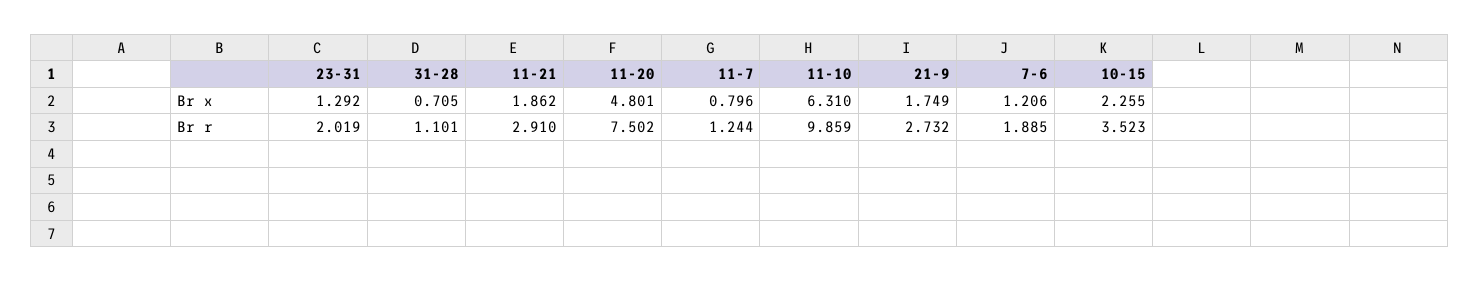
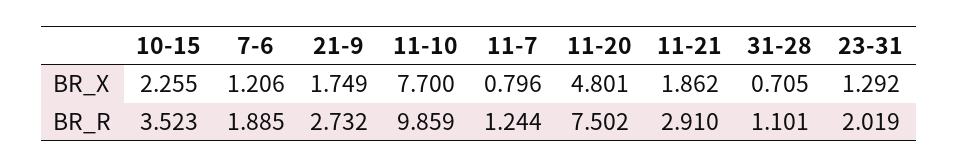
  {
    "23-31": {
      "Br x": 1.292,
      "Br r": 2.019
    },
    "31-28": {
      "Br x": 0.705,
      "Br r": 1.101
    },
    "11-21": {
      "Br x": 1.862,
      "Br r": 2.91
    },
    "11-20": {
      "Br x": 4.801,
      "Br r": 7.502
    },
    "11-7": {
      "Br x": 0.796,
      "Br r": 1.244
    },
    "11-10": {
-     "Br x": 6.31,
+     "Br x": 7.7,
      "Br r": 9.859
    },
    "21-9": {
      "Br x": 1.749,
      "Br r": 2.732
    },
    "7-6": {
      "Br x": 1.206,
      "Br r": 1.885
    },
    "10-15": {
      "Br x": 2.255,
      "Br r": 3.523
    }
  }

